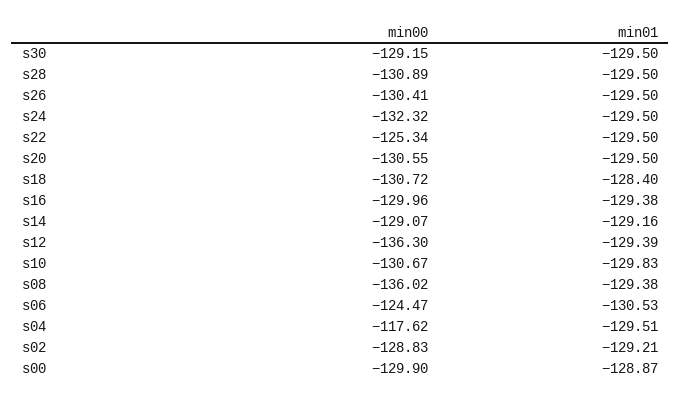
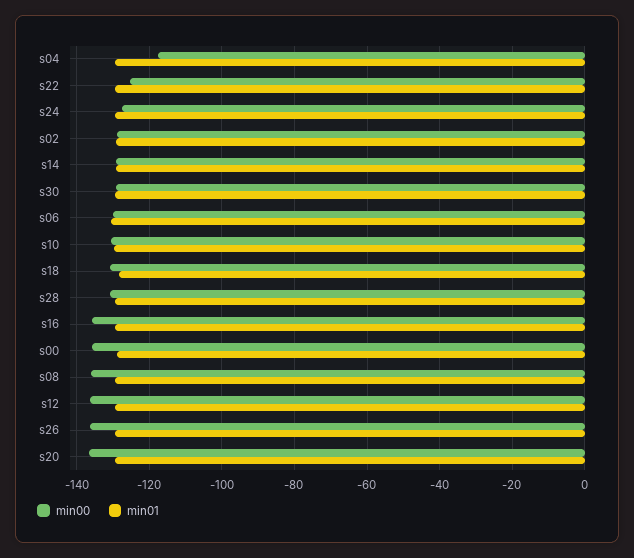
  {
    "min00": {
      "s30": -129.15,
      "s28": -130.89,
-     "s26": -130.41,
+     "s26": -136,
-     "s24": -132.32,
+     "s24": -128,
      "s22": -125.34,
-     "s20": -130.55,
+     "s20": -136,
      "s18": -130.72,
-     "s16": -129.96,
+     "s16": -136,
      "s14": -129.07,
      "s12": -136.3,
      "s10": -130.67,
      "s08": -136.02,
-     "s06": -124.47,
+     "s06": -130,
      "s04": -117.62,
      "s02": -128.83,
-     "s00": -129.9
+     "s00": -136
    },
    "min01": {
      "s30": -129.5,
      "s28": -129.5,
      "s26": -129.5,
      "s24": -129.5,
      "s22": -129.5,
      "s20": -129.5,
      "s18": -128.4,
      "s16": -129.38,
      "s14": -129.16,
      "s12": -129.39,
      "s10": -129.83,
      "s08": -129.38,
      "s06": -130.53,
      "s04": -129.51,
      "s02": -129.21,
      "s00": -128.87
    }
  }

